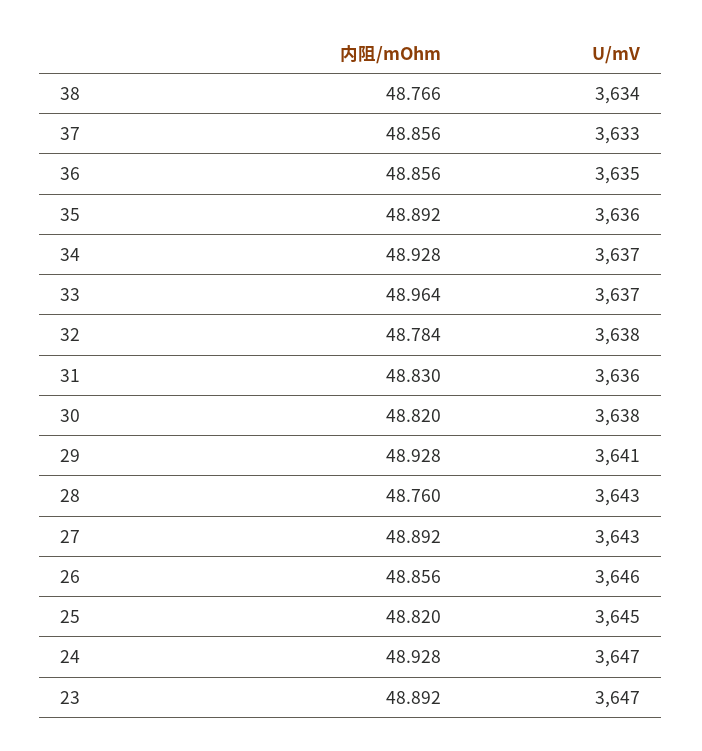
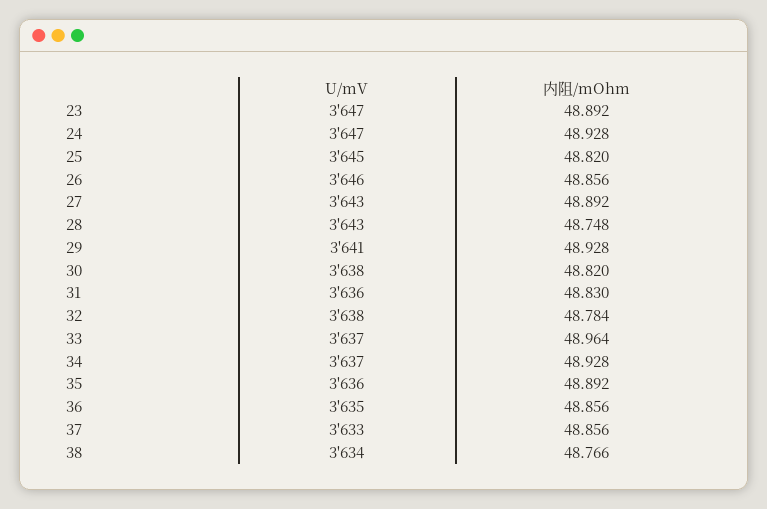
  {
    "内阻/mOhm": {
      "38": 48.766,
      "37": 48.856,
      "36": 48.856,
      "35": 48.892,
      "34": 48.928,
      "33": 48.964,
      "32": 48.784,
      "31": 48.83,
      "30": 48.82,
      "29": 48.928,
-     "28": 48.76,
+     "28": 48.748,
      "27": 48.892,
      "26": 48.856,
      "25": 48.82,
      "24": 48.928,
      "23": 48.892
    },
    "U/mV": {
      "38": 3634,
      "37": 3633,
      "36": 3635,
      "35": 3636,
      "34": 3637,
      "33": 3637,
      "32": 3638,
      "31": 3636,
      "30": 3638,
      "29": 3641,
      "28": 3643,
      "27": 3643,
      "26": 3646,
      "25": 3645,
      "24": 3647,
      "23": 3647
    }
  }

